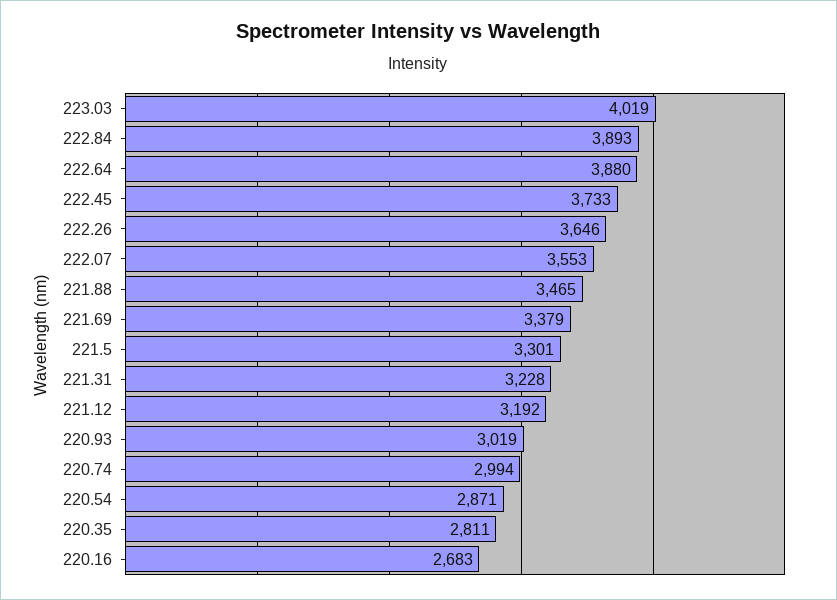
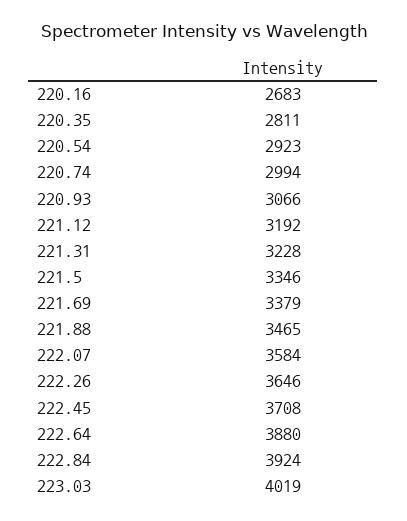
  {
    "223.03": 4019,
-   "222.84": 3893,
+   "222.84": 3924,
    "222.64": 3880,
-   "222.45": 3733,
+   "222.45": 3708,
    "222.26": 3646,
-   "222.07": 3553,
+   "222.07": 3584,
    "221.88": 3465,
    "221.69": 3379,
-   "221.5": 3301,
+   "221.5": 3346,
    "221.31": 3228,
    "221.12": 3192,
-   "220.93": 3019,
+   "220.93": 3066,
    "220.74": 2994,
-   "220.54": 2871,
+   "220.54": 2923,
    "220.35": 2811,
    "220.16": 2683
  }

